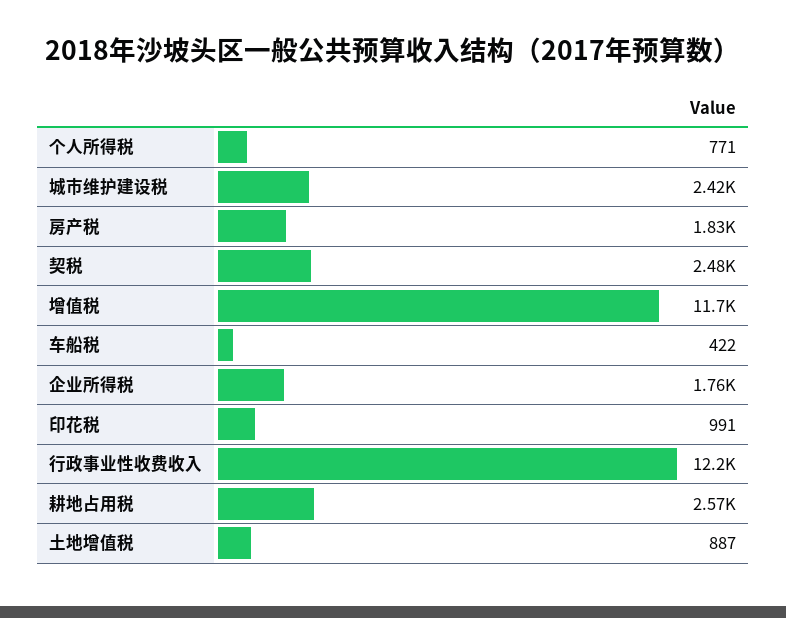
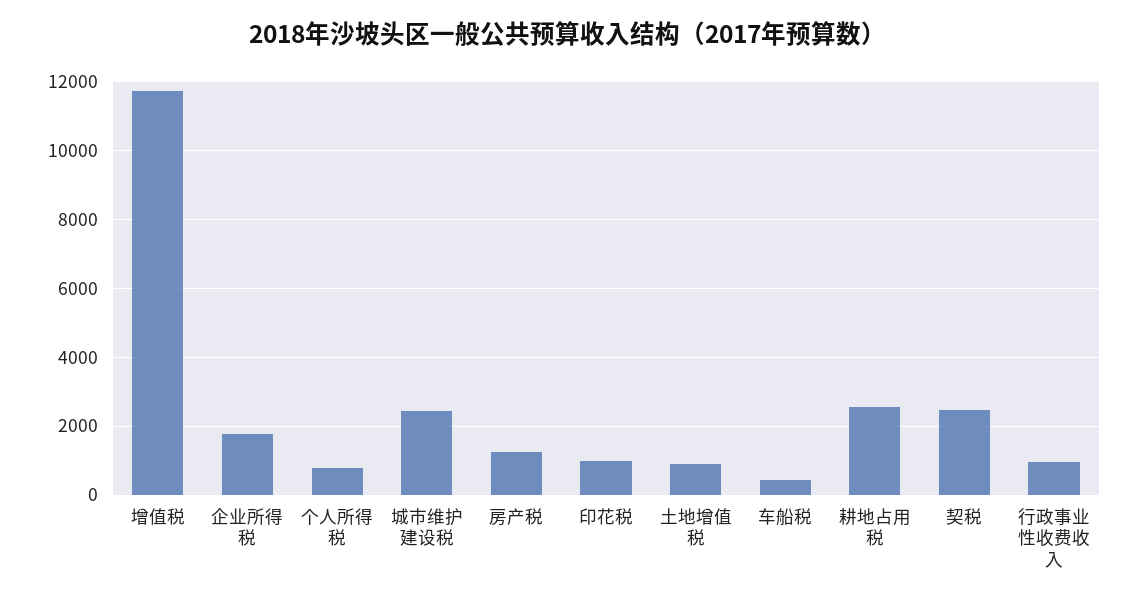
  {
    "个人所得税": 771,
    "城市维护建设税": 2420,
-   "房产税": 1830,
+   "房产税": 1200,
    "契税": 2480,
    "增值税": 11700,
    "车船税": 422,
    "企业所得税": 1760,
    "印花税": 991,
-   "行政事业性收费收入": 12200,
+   "行政事业性收费收入": 1000,
    "耕地占用税": 2570,
    "土地增值税": 887
  }

